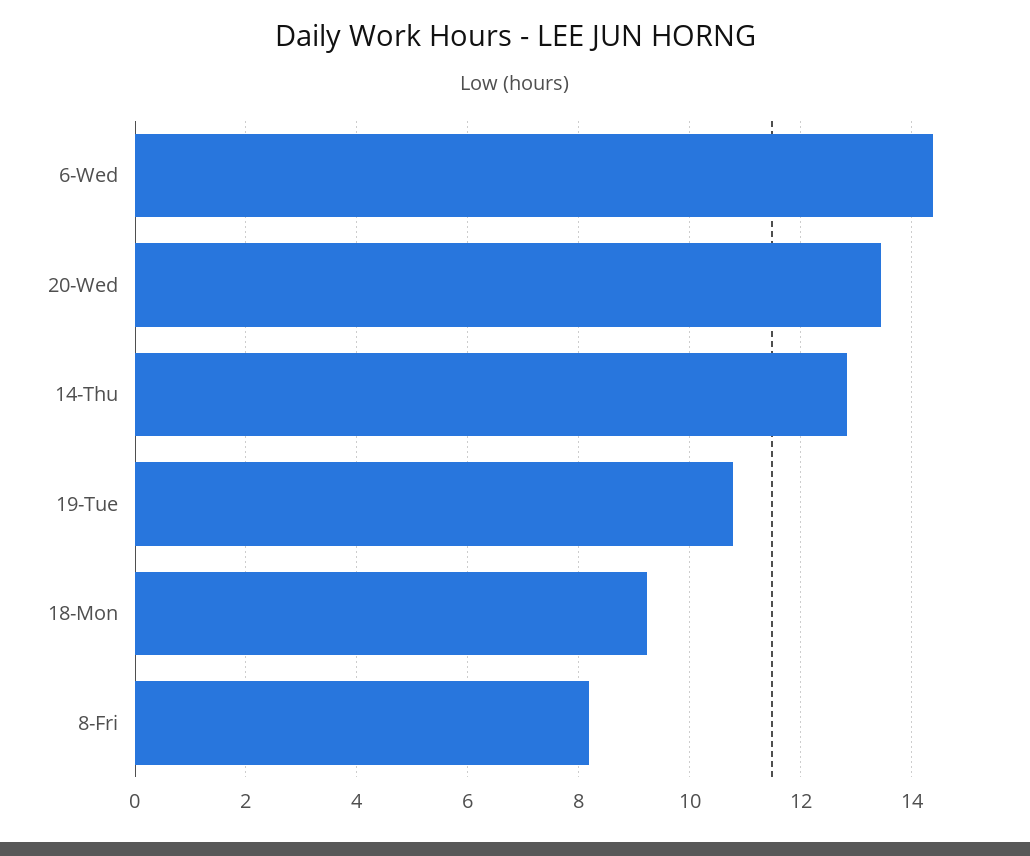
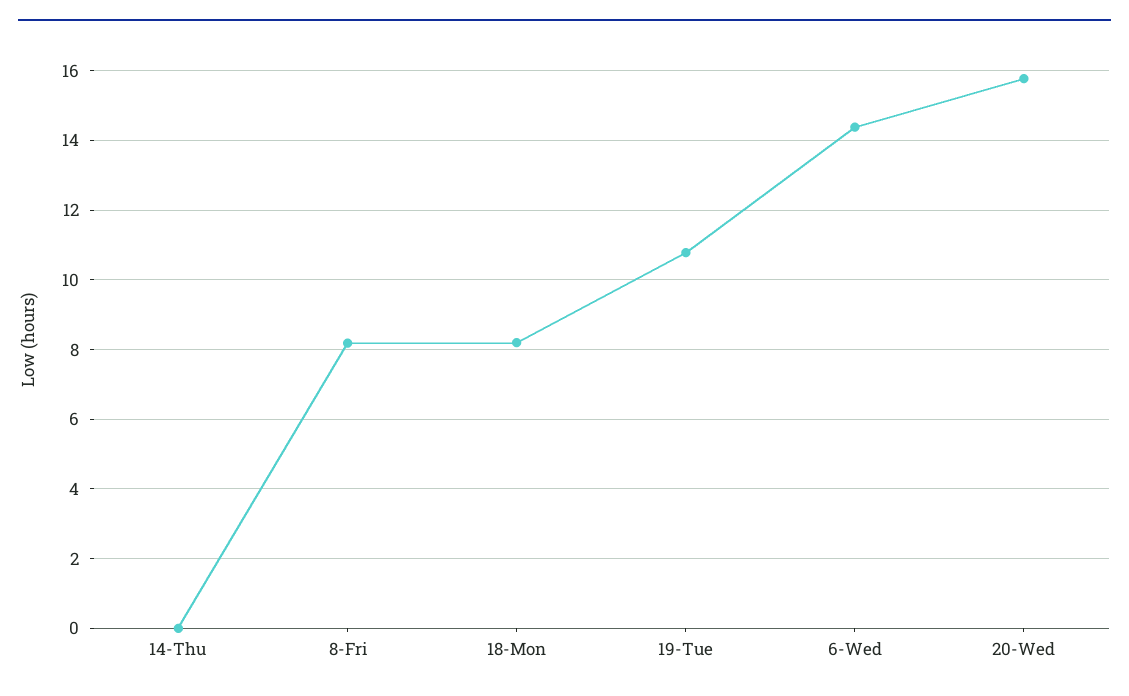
  {
    "6-Wed": 14.4,
-   "20-Wed": 13.4,
+   "20-Wed": 15.8,
-   "14-Thu": 12.8,
+   "14-Thu": 0,
    "19-Tue": 10.8,
-   "18-Mon": 9.2,
+   "18-Mon": 8.2,
    "8-Fri": 8.2
  }

